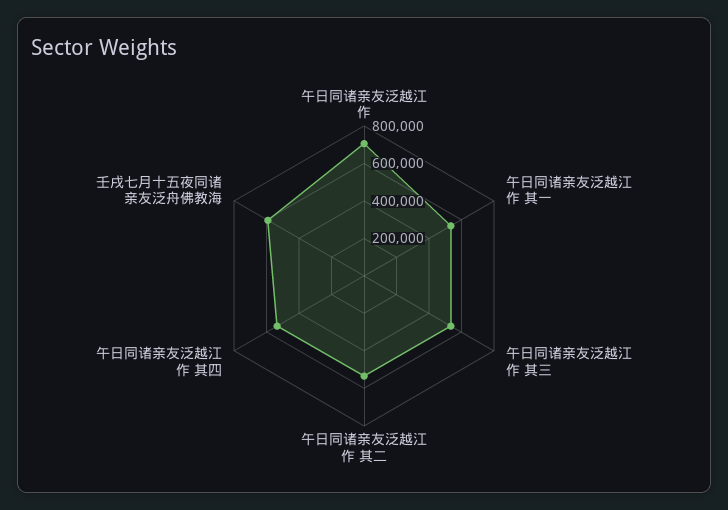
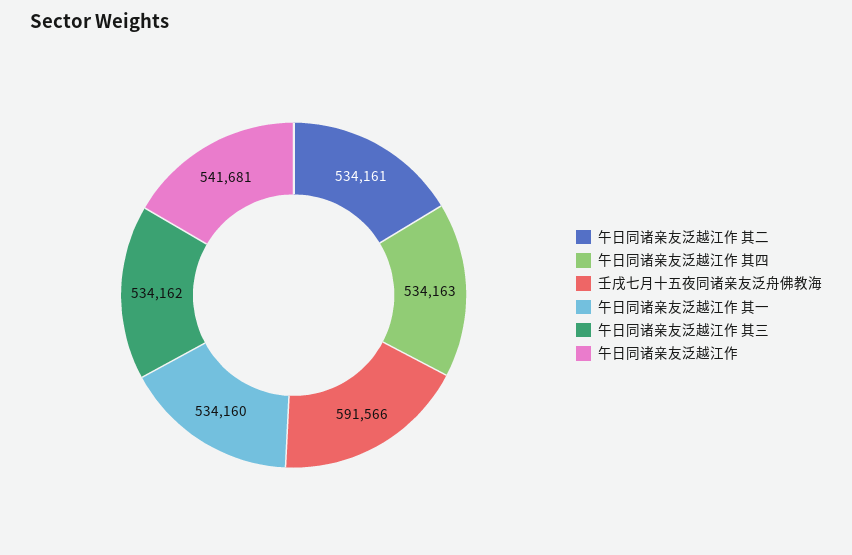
  {
-   "午日同诸亲友泛越江作": 700000,
+   "午日同诸亲友泛越江作": 541681,
    "午日同诸亲友泛越江作 其一": 534160,
    "午日同诸亲友泛越江作 其三": 534162,
    "午日同诸亲友泛越江作 其二": 534161,
    "午日同诸亲友泛越江作 其四": 534163,
    "壬戌七月十五夜同诸亲友泛舟佛教海": 591566
  }

